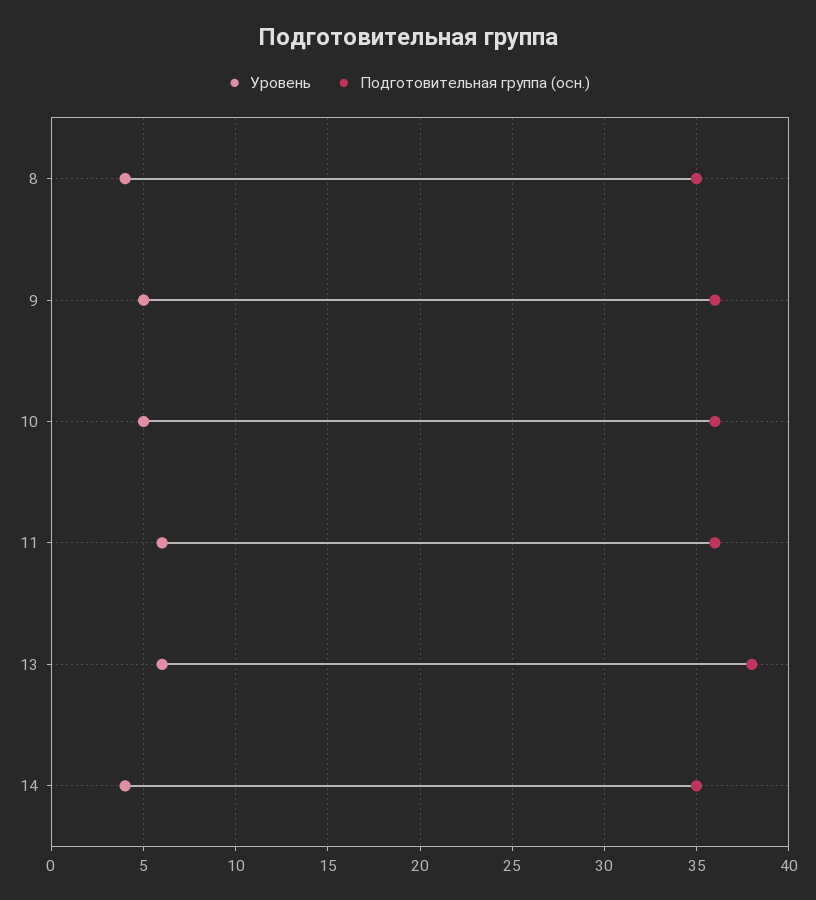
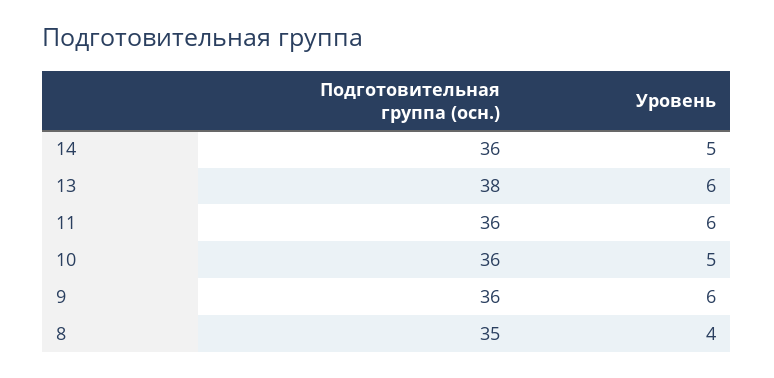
  {
    "Уровень": {
      "8": 4,
-     "9": 5,
+     "9": 6,
      "10": 5,
      "11": 6,
      "13": 6,
-     "14": 4
+     "14": 5
    },
    "Подготовительная группа (осн.)": {
      "8": 35,
      "9": 36,
      "10": 36,
      "11": 36,
      "13": 38,
-     "14": 35
+     "14": 36
    }
  }

